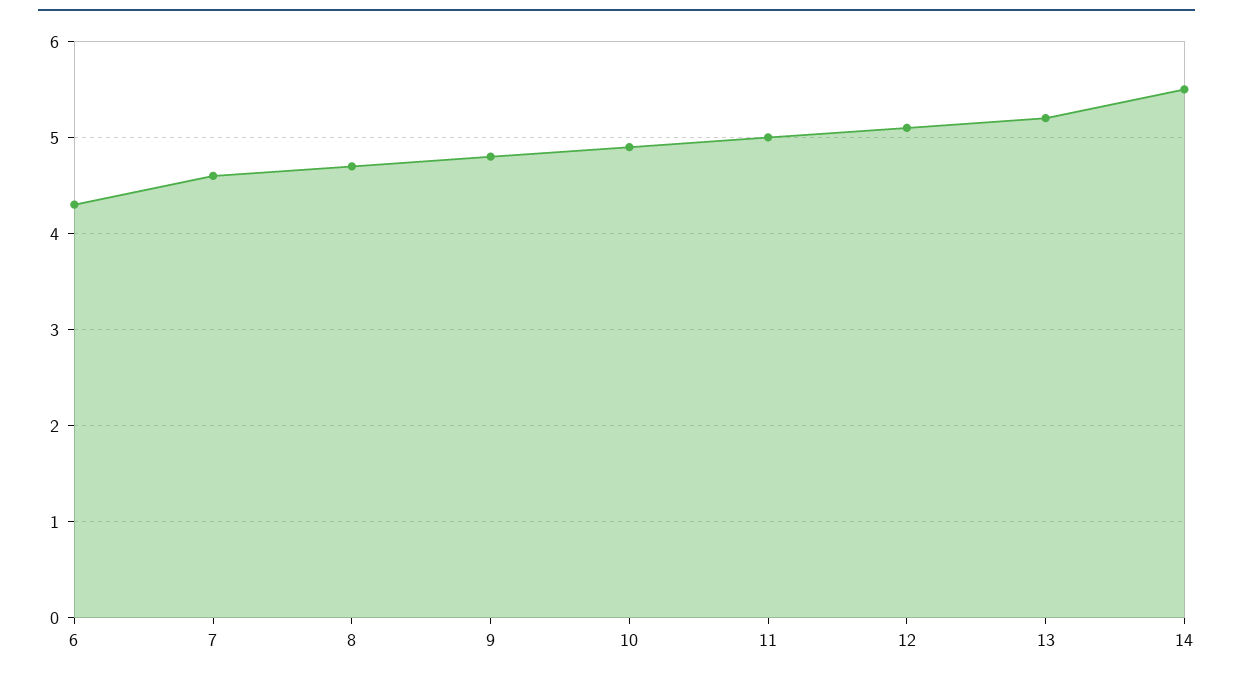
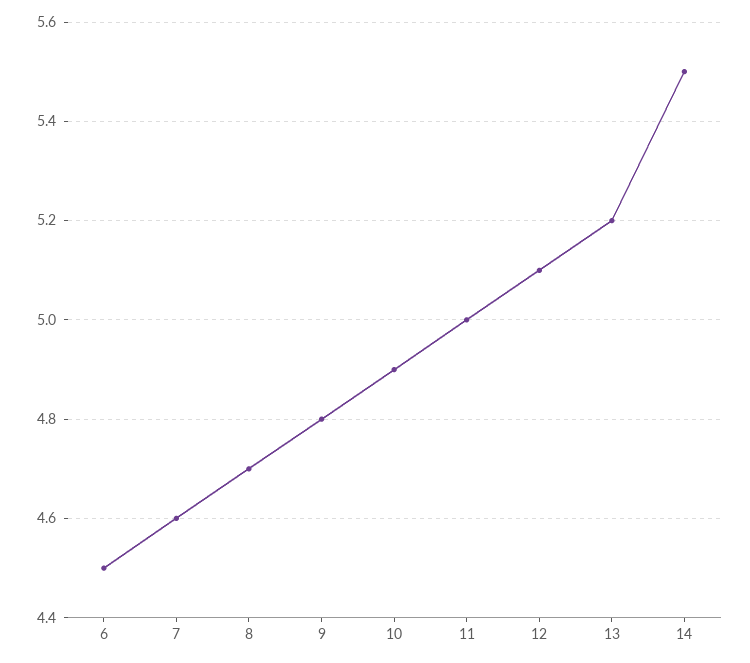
  {
-   "6": 4.3,
+   "6": 4.5,
    "7": 4.6,
    "8": 4.7,
    "9": 4.8,
    "10": 4.9,
    "11": 5,
    "12": 5.1,
    "13": 5.2,
    "14": 5.5
  }

